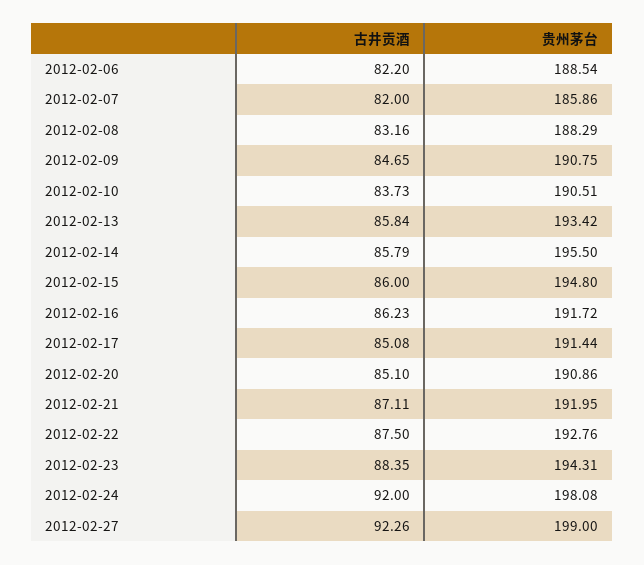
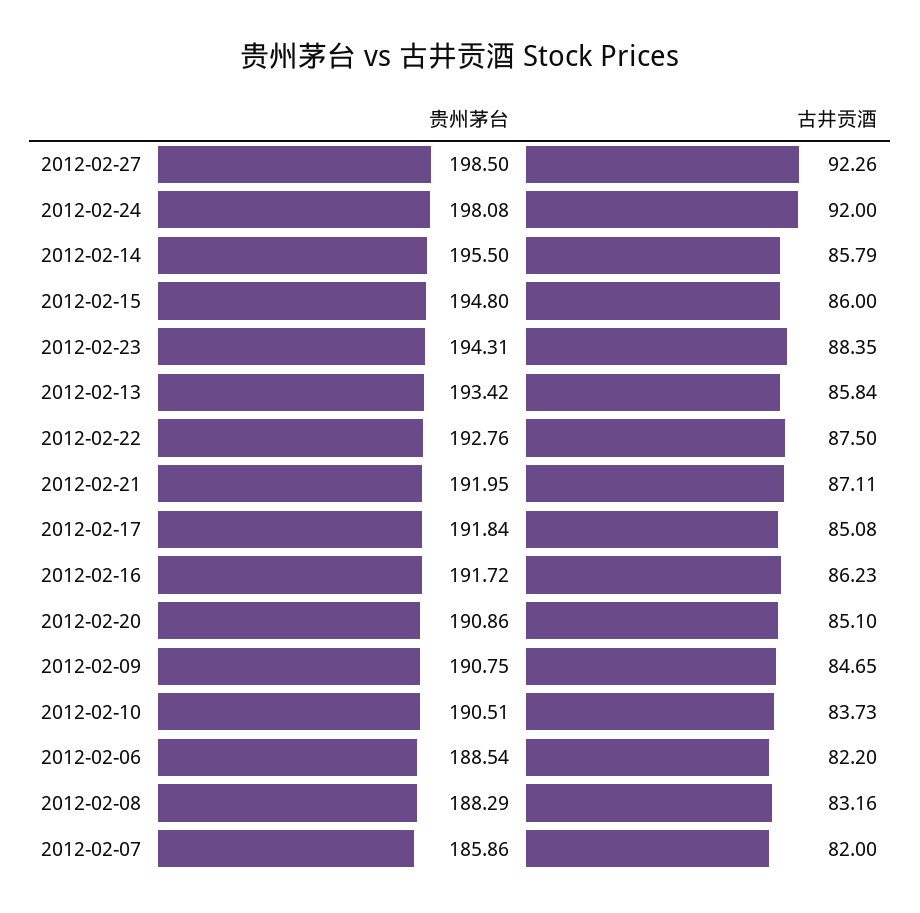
  {
    "古井贡酒": {
      "2012-02-06": 82.2,
      "2012-02-07": 82,
      "2012-02-08": 83.16,
      "2012-02-09": 84.65,
      "2012-02-10": 83.73,
      "2012-02-13": 85.84,
      "2012-02-14": 85.79,
      "2012-02-15": 86,
      "2012-02-16": 86.23,
      "2012-02-17": 85.08,
      "2012-02-20": 85.1,
      "2012-02-21": 87.11,
      "2012-02-22": 87.5,
      "2012-02-23": 88.35,
      "2012-02-24": 92,
      "2012-02-27": 92.26
    },
    "贵州茅台": {
      "2012-02-06": 188.54,
      "2012-02-07": 185.86,
      "2012-02-08": 188.29,
      "2012-02-09": 190.75,
      "2012-02-10": 190.51,
      "2012-02-13": 193.42,
      "2012-02-14": 195.5,
      "2012-02-15": 194.8,
      "2012-02-16": 191.72,
-     "2012-02-17": 191.44,
+     "2012-02-17": 191.84,
      "2012-02-20": 190.86,
      "2012-02-21": 191.95,
      "2012-02-22": 192.76,
      "2012-02-23": 194.31,
      "2012-02-24": 198.08,
-     "2012-02-27": 199
+     "2012-02-27": 198.5
    }
  }

